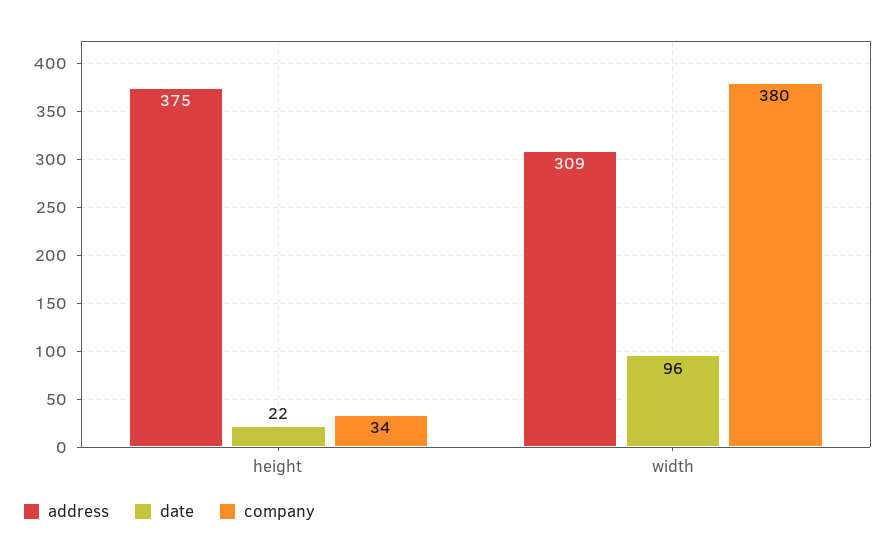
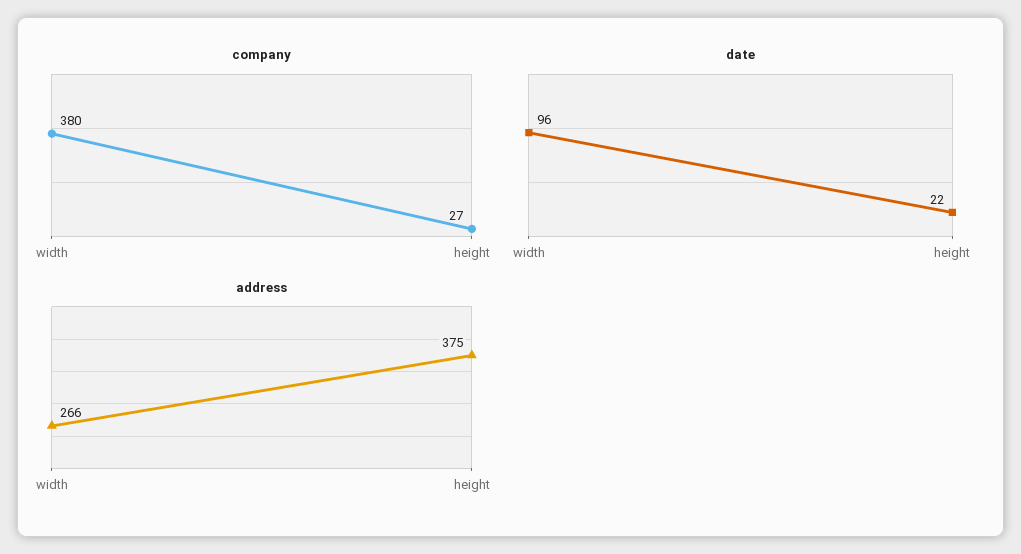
  {
    "address": {
      "height": 375,
-     "width": 309
+     "width": 266
    },
    "date": {
      "height": 22,
      "width": 96
    },
    "company": {
-     "height": 34,
+     "height": 27,
      "width": 380
    }
  }

